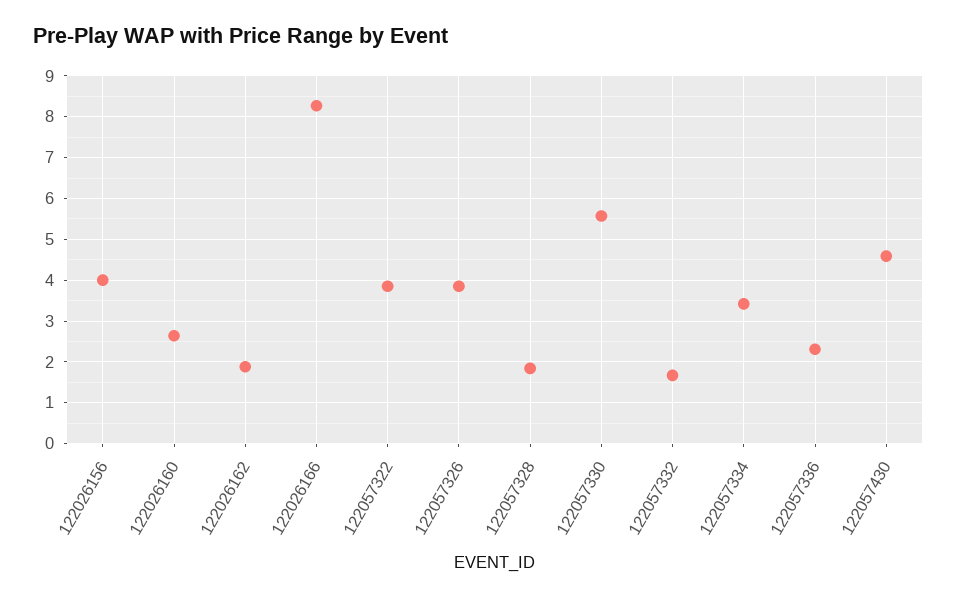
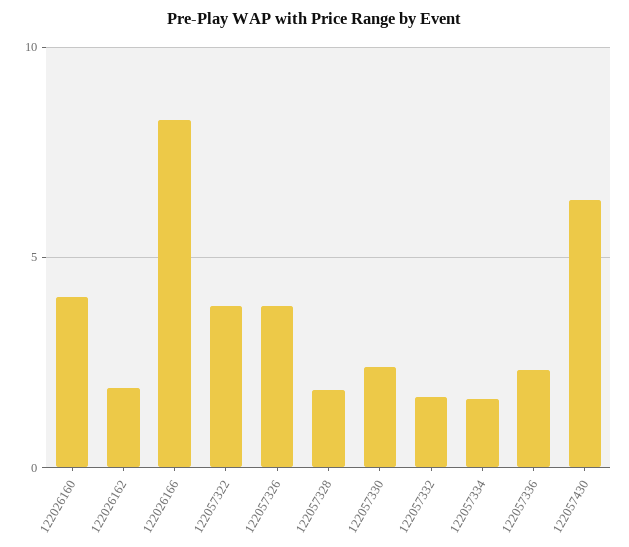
  {
-   "122026156": 4,
-   "122026160": 2.6,
+   "122026160": 4,
    "122026162": 1.8,
    "122026166": 8.2,
    "122057322": 3.8,
    "122057326": 3.8,
    "122057328": 1.8,
-   "122057330": 5.6,
+   "122057330": 2.5,
    "122057332": 1.6,
-   "122057334": 3.4,
+   "122057334": 1.5,
    "122057336": 2.4,
-   "122057430": 4.6
+   "122057430": 6.5
  }

